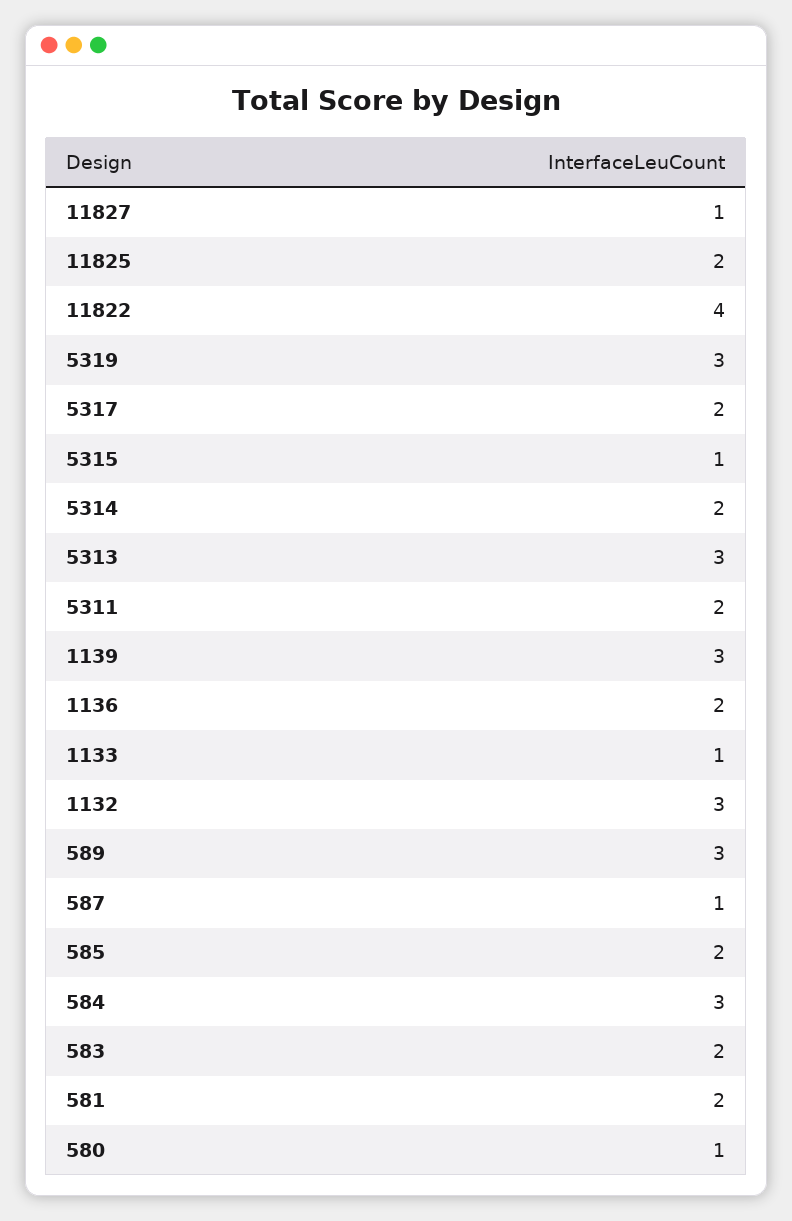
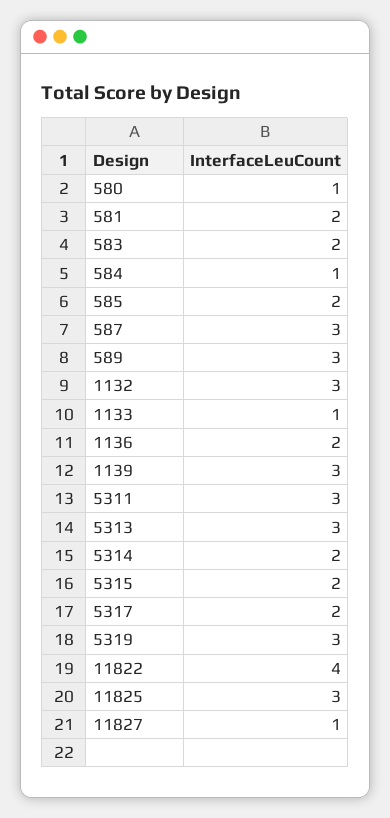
  {
    "11827": 1,
-   "11825": 2,
+   "11825": 3,
    "11822": 4,
    "5319": 3,
    "5317": 2,
-   "5315": 1,
+   "5315": 2,
    "5314": 2,
    "5313": 3,
-   "5311": 2,
+   "5311": 3,
    "1139": 3,
    "1136": 2,
    "1133": 1,
    "1132": 3,
    "589": 3,
-   "587": 1,
+   "587": 3,
    "585": 2,
-   "584": 3,
+   "584": 1,
    "583": 2,
    "581": 2,
    "580": 1
  }

